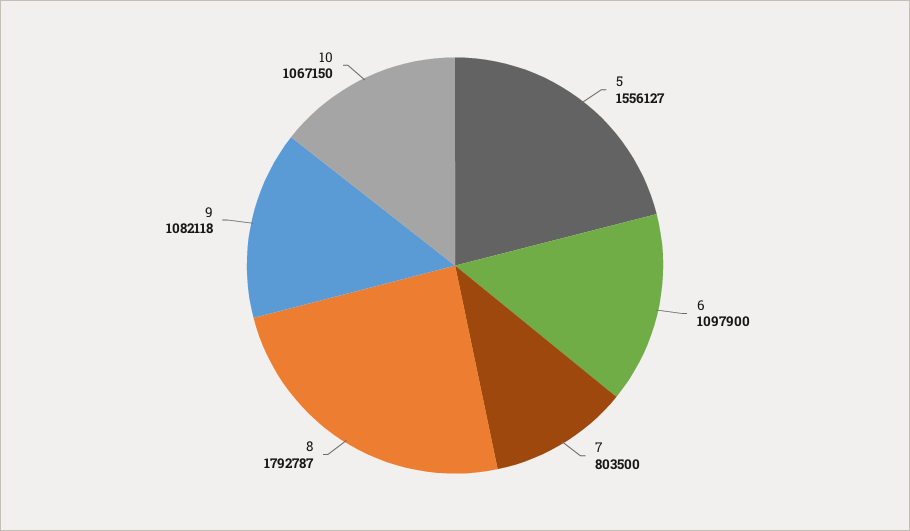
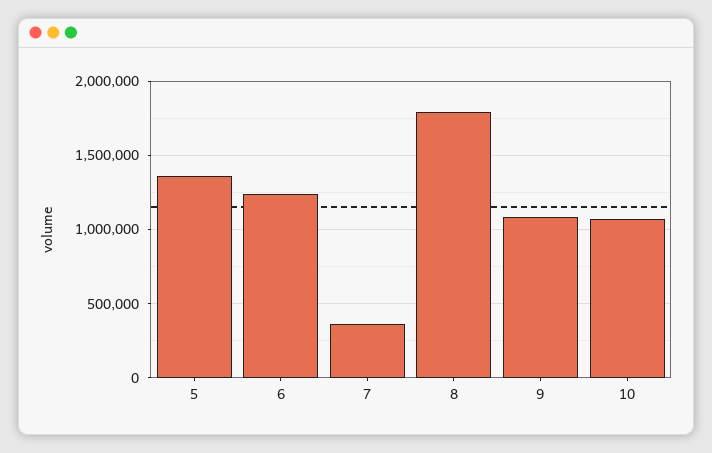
  {
-   "5": 1556127,
+   "5": 1350000,
-   "6": 1097900,
+   "6": 1250000,
-   "7": 803500,
+   "7": 350000,
    "8": 1792787,
    "9": 1082118,
    "10": 1067150
  }

